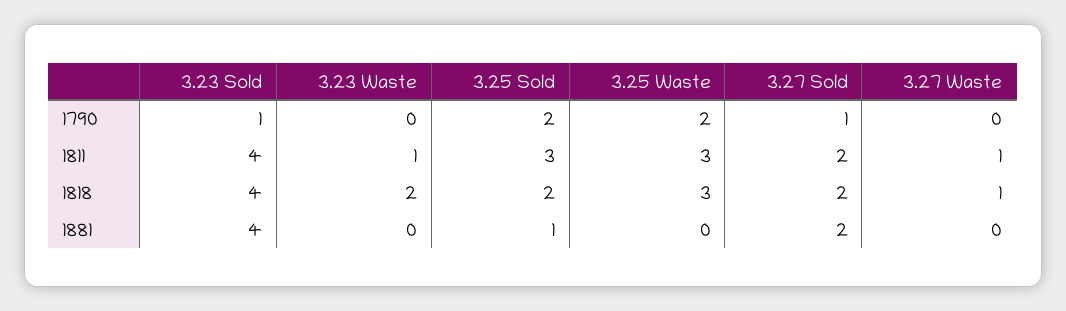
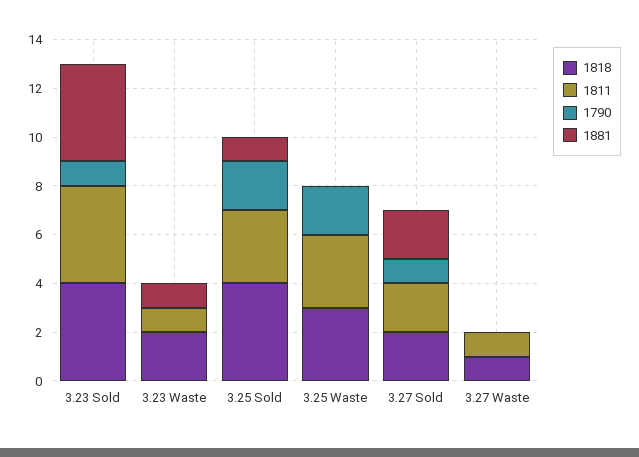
  {
    "1790": {
      "3.23 Sold": 1,
      "3.23 Waste": 0,
      "3.25 Sold": 2,
      "3.25 Waste": 2,
      "3.27 Sold": 1,
      "3.27 Waste": 0
    },
    "1811": {
      "3.23 Sold": 4,
      "3.23 Waste": 1,
      "3.25 Sold": 3,
      "3.25 Waste": 3,
      "3.27 Sold": 2,
      "3.27 Waste": 1
    },
    "1818": {
      "3.23 Sold": 4,
      "3.23 Waste": 2,
-     "3.25 Sold": 2,
+     "3.25 Sold": 4,
      "3.25 Waste": 3,
      "3.27 Sold": 2,
      "3.27 Waste": 1
    },
    "1881": {
      "3.23 Sold": 4,
-     "3.23 Waste": 0,
+     "3.23 Waste": 1,
      "3.25 Sold": 1,
      "3.25 Waste": 0,
      "3.27 Sold": 2,
      "3.27 Waste": 0
    }
  }

